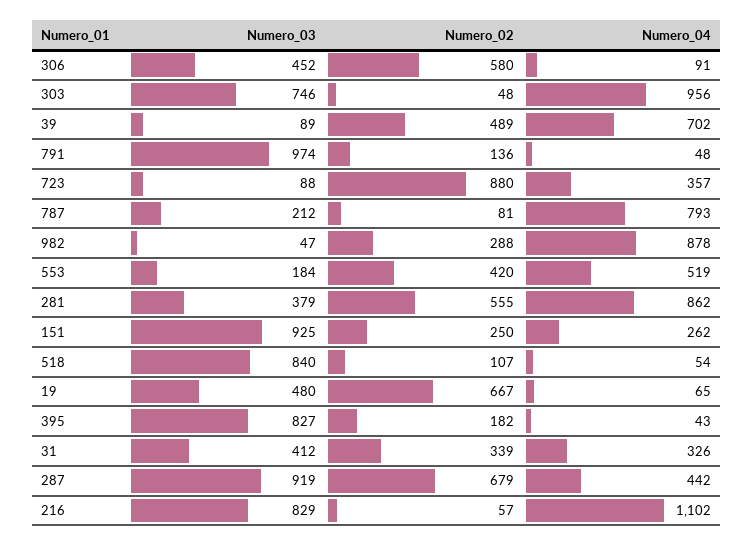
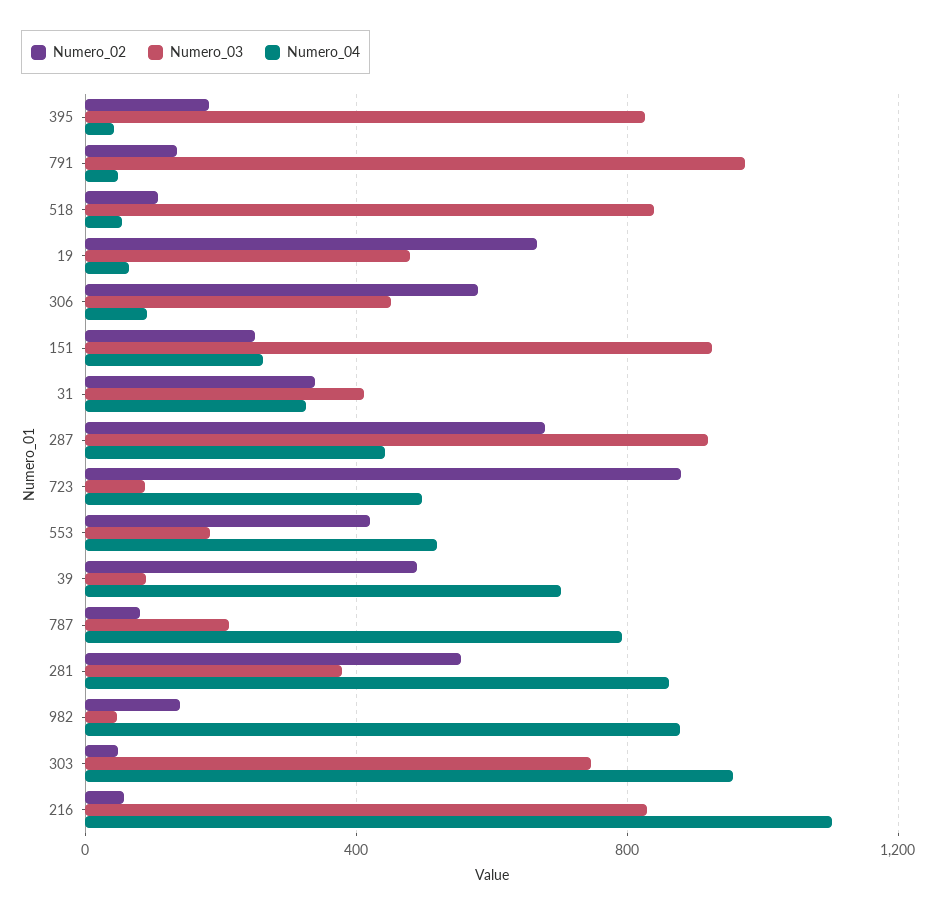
  {
    "Numero_03": {
      "306": 452,
      "303": 746,
      "39": 89,
      "791": 974,
      "723": 88,
      "787": 212,
      "982": 47,
      "553": 184,
      "281": 379,
      "151": 925,
      "518": 840,
      "19": 480,
      "395": 827,
      "31": 412,
      "287": 919,
      "216": 829
    },
    "Numero_02": {
      "306": 580,
      "303": 48,
      "39": 489,
      "791": 136,
      "723": 880,
      "787": 81,
-     "982": 288,
+     "982": 150,
      "553": 420,
      "281": 555,
      "151": 250,
      "518": 107,
      "19": 667,
      "395": 182,
      "31": 339,
      "287": 679,
      "216": 57
    },
    "Numero_04": {
      "306": 91,
      "303": 956,
      "39": 702,
      "791": 48,
-     "723": 357,
+     "723": 500,
      "787": 793,
      "982": 878,
      "553": 519,
      "281": 862,
      "151": 262,
      "518": 54,
      "19": 65,
      "395": 43,
      "31": 326,
      "287": 442,
      "216": 1102
    }
  }

